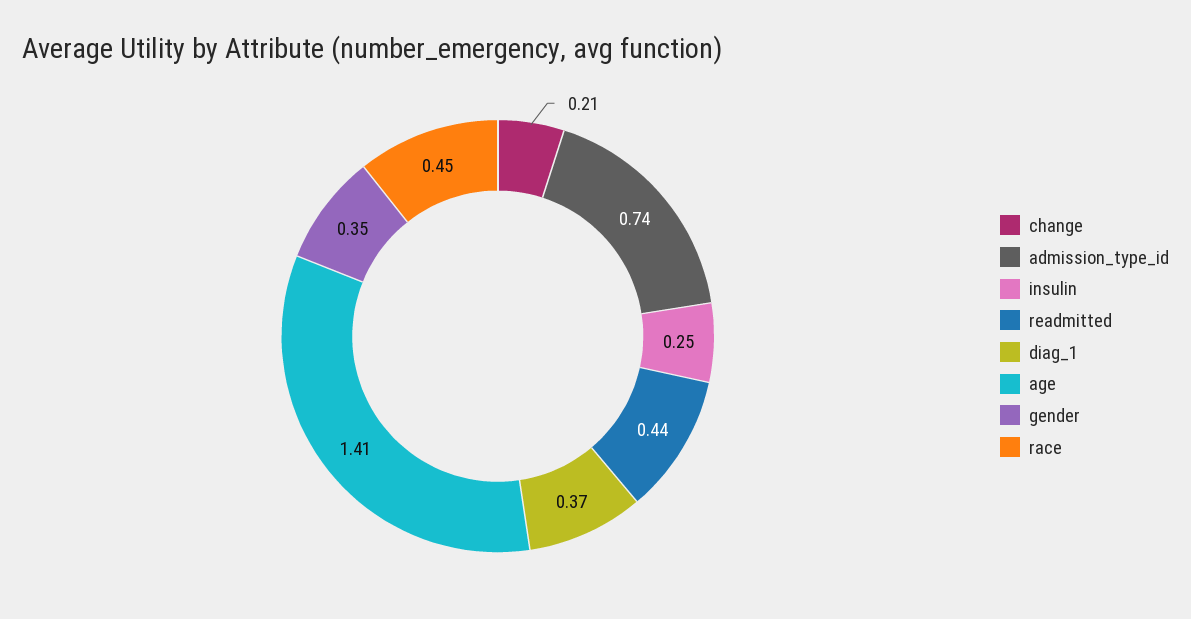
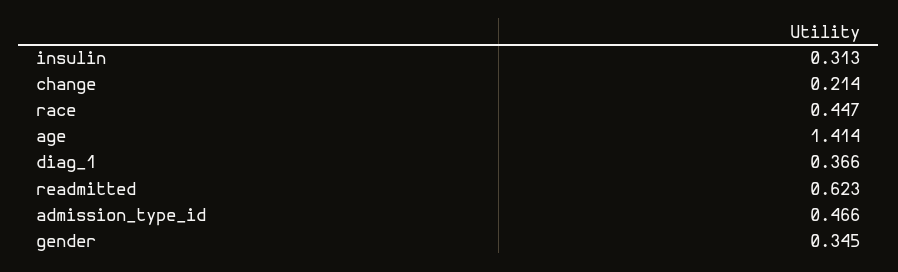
  {
    "change": 0.214,
-   "admission_type_id": 0.74,
+   "admission_type_id": 0.466,
-   "insulin": 0.25,
+   "insulin": 0.313,
-   "readmitted": 0.44,
+   "readmitted": 0.623,
    "diag_1": 0.366,
    "age": 1.414,
    "gender": 0.345,
    "race": 0.447
  }

